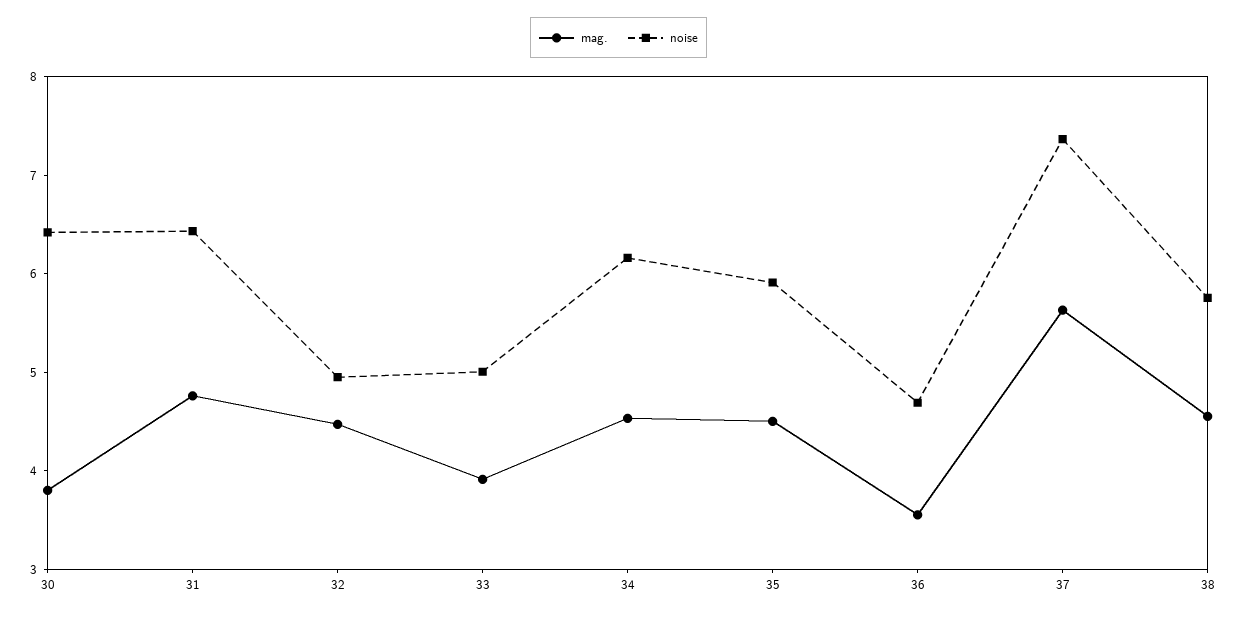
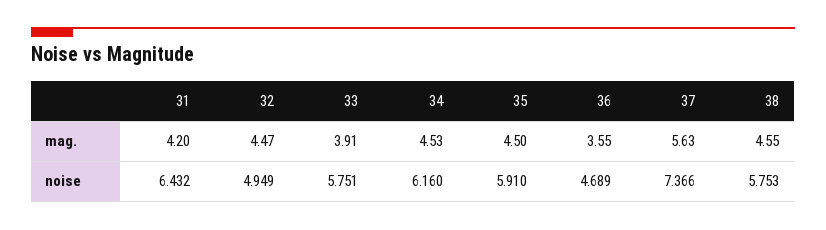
  {
    "mag.": {
-     "30": 3.8,
-     "31": 4.8,
+     "31": 4.2,
      "32": 4.47,
      "33": 3.91,
      "34": 4.53,
      "35": 4.5,
      "36": 3.55,
      "37": 5.63,
      "38": 4.55
    },
    "noise": {
-     "30": 6.4,
      "31": 6.432,
      "32": 4.949,
-     "33": 5,
+     "33": 5.751,
      "34": 6.16,
      "35": 5.91,
      "36": 4.689,
      "37": 7.366,
      "38": 5.753
    }
  }

